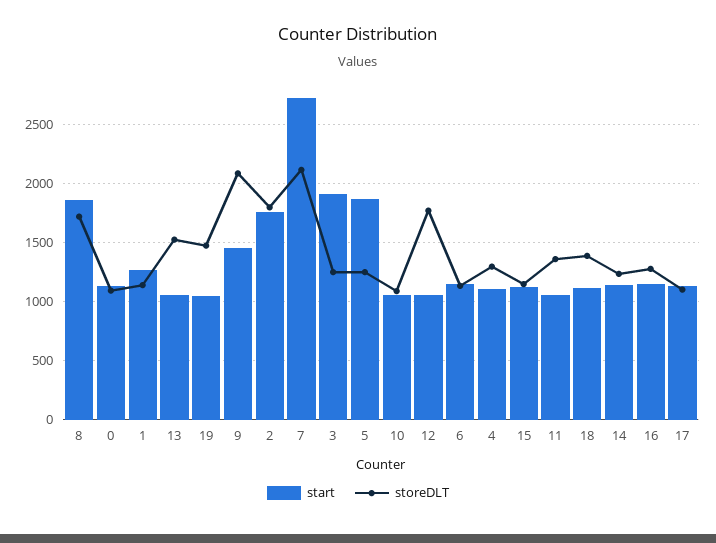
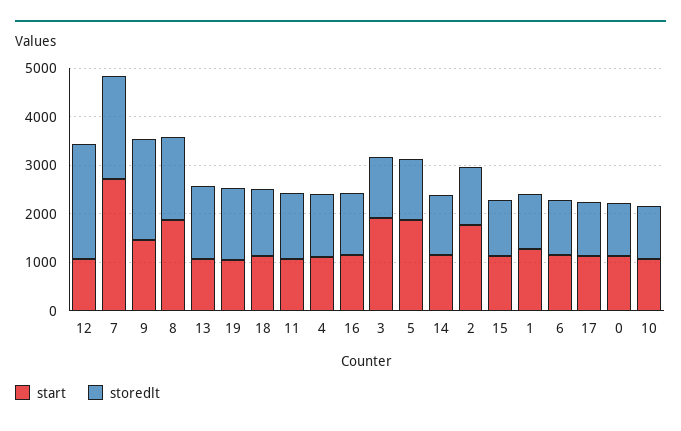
  {
    "start": {
      "8": 1900,
      "0": 1100,
      "1": 1300,
      "13": 1100,
      "19": 1000,
      "9": 1500,
      "2": 1800,
      "7": 2700,
      "3": 1900,
      "5": 1900,
      "10": 1100,
      "12": 1100,
      "6": 1100,
      "4": 1100,
      "15": 1100,
      "11": 1100,
      "18": 1100,
      "14": 1100,
      "16": 1200,
      "17": 1100
    },
    "storeDLT": {
      "8": 1700,
      "0": 1100,
      "1": 1100,
      "13": 1500,
      "19": 1500,
      "9": 2100,
-     "2": 1800,
+     "2": 1200,
      "7": 2100,
      "3": 1300,
      "5": 1300,
      "10": 1100,
-     "12": 1800,
+     "12": 2400,
      "6": 1100,
      "4": 1300,
      "15": 1200,
      "11": 1400,
      "18": 1400,
      "14": 1200,
      "16": 1300,
      "17": 1100
    }
  }

